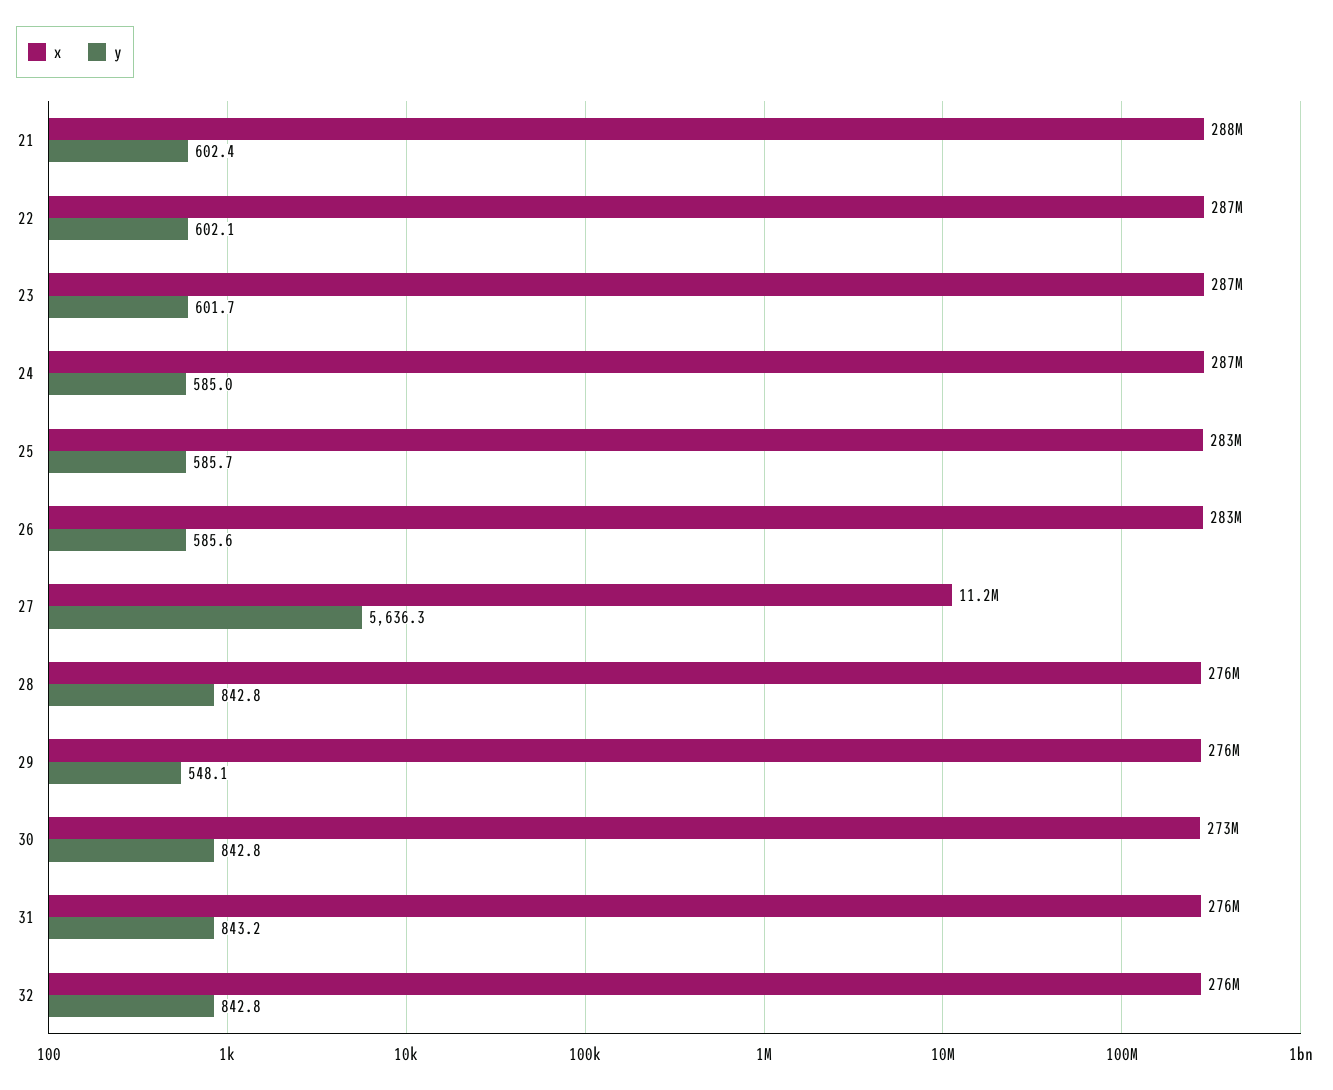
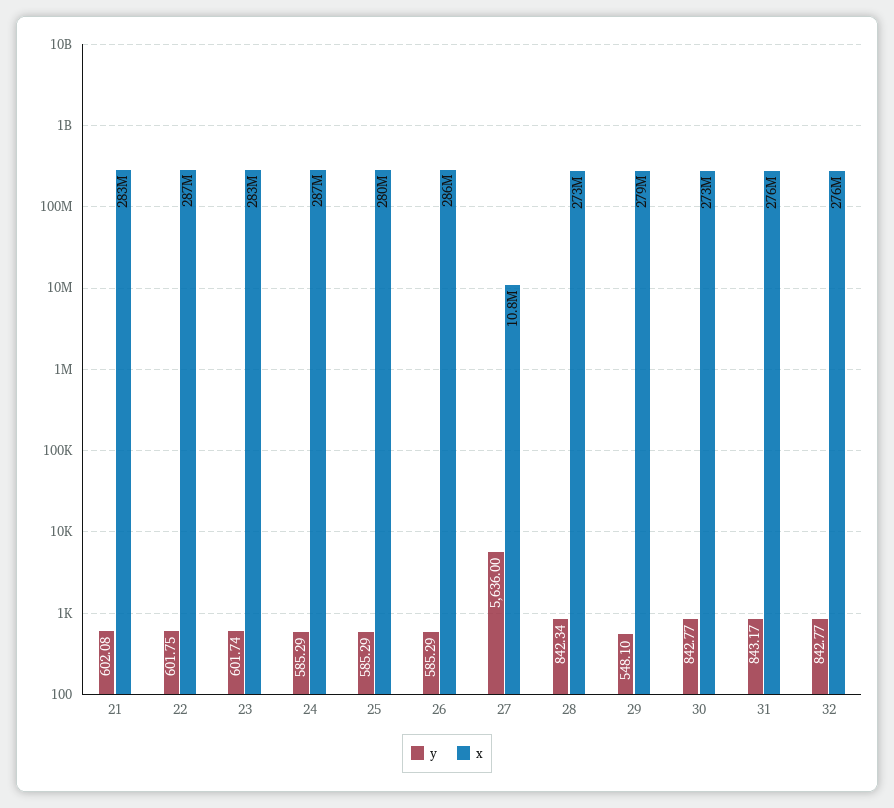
  {
    "x": {
-     "21": 288000000,
+     "21": 283000000,
      "22": 287000000,
-     "23": 287000000,
+     "23": 283000000,
      "24": 287000000,
-     "25": 283000000,
+     "25": 280000000,
-     "26": 283000000,
+     "26": 286000000,
-     "27": 11200000,
+     "27": 10800000,
-     "28": 276000000,
+     "28": 273000000,
-     "29": 276000000,
+     "29": 279000000,
      "30": 273000000,
      "31": 276000000,
      "32": 276000000
    },
    "y": {
-     "21": 602.4,
+     "21": 602.08,
-     "22": 602.1,
+     "22": 601.75,
      "23": 601.74,
-     "24": 585,
+     "24": 585.29,
-     "25": 585.7,
+     "25": 585.29,
-     "26": 585.6,
+     "26": 585.29,
-     "27": 5636.3,
+     "27": 5636,
-     "28": 842.8,
+     "28": 842.34,
      "29": 548.1,
      "30": 842.77,
      "31": 843.17,
      "32": 842.77
    }
  }

